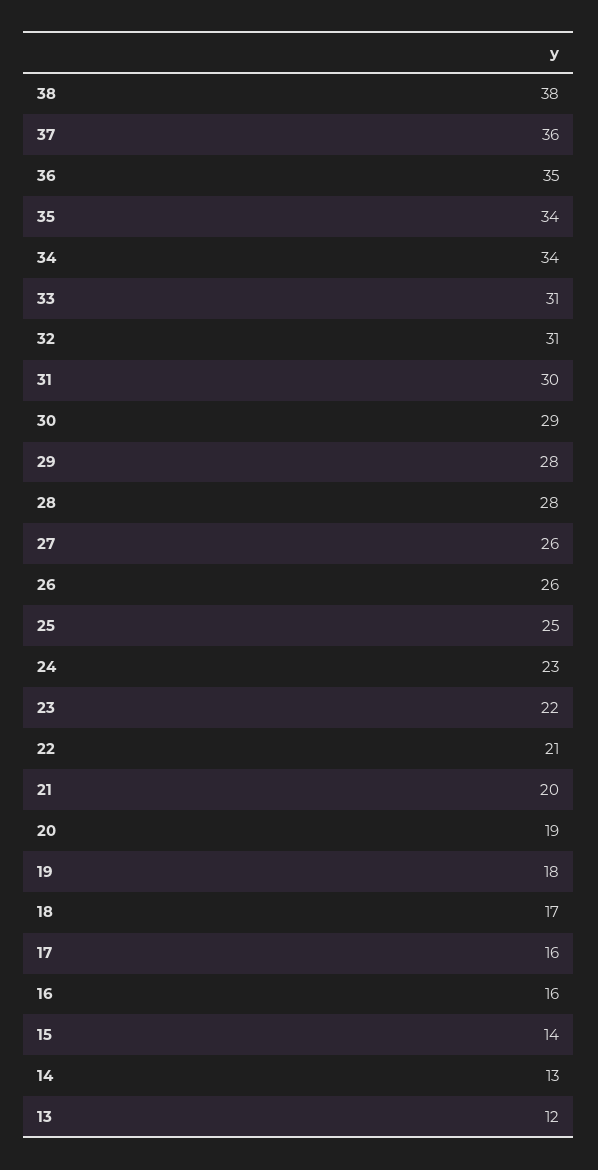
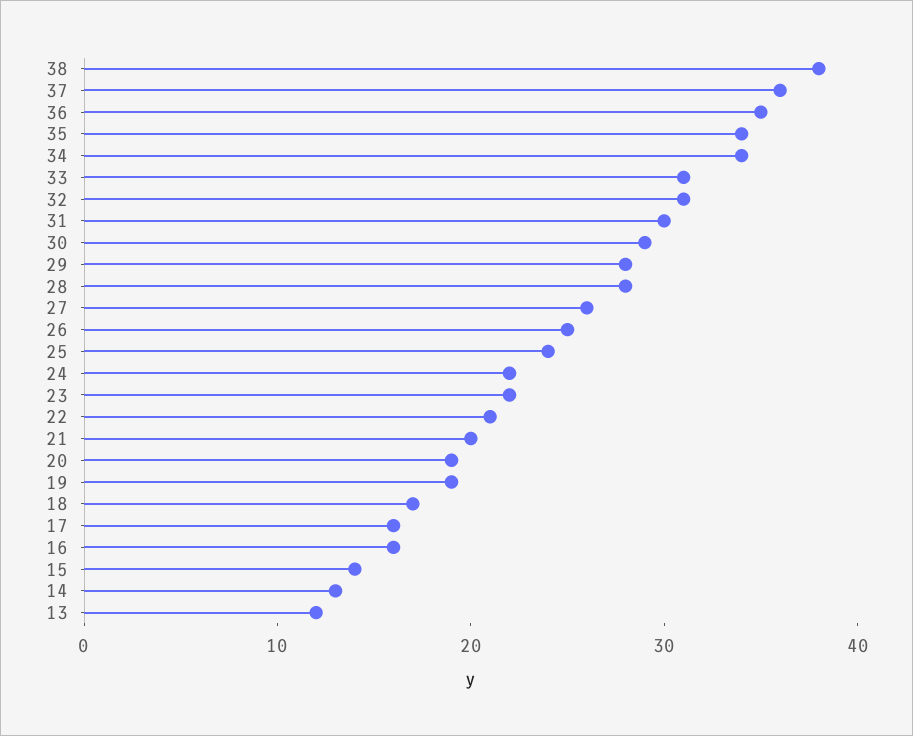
  {
    "38": 38,
    "37": 36,
    "36": 35,
    "35": 34,
    "34": 34,
    "33": 31,
    "32": 31,
    "31": 30,
    "30": 29,
    "29": 28,
    "28": 28,
    "27": 26,
-   "26": 26,
+   "26": 25,
-   "25": 25,
+   "25": 24,
-   "24": 23,
+   "24": 22,
    "23": 22,
    "22": 21,
    "21": 20,
    "20": 19,
-   "19": 18,
+   "19": 19,
    "18": 17,
    "17": 16,
    "16": 16,
    "15": 14,
    "14": 13,
    "13": 12
  }

